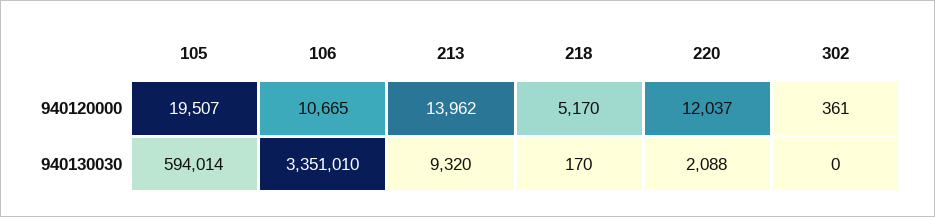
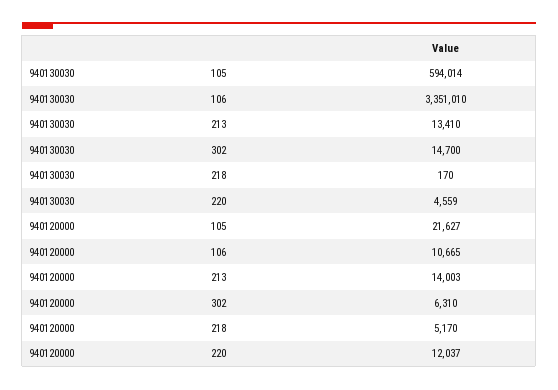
  {
    "105": {
-     "940120000": 19507,
+     "940120000": 21627,
      "940130030": 594014
    },
    "106": {
      "940120000": 10665,
      "940130030": 3351010
    },
    "213": {
-     "940120000": 13962,
+     "940120000": 14003,
-     "940130030": 9320
+     "940130030": 13410
    },
    "218": {
      "940120000": 5170,
      "940130030": 170
    },
    "220": {
      "940120000": 12037,
-     "940130030": 2088
+     "940130030": 4559
    },
    "302": {
-     "940120000": 361,
+     "940120000": 6310,
-     "940130030": 0
+     "940130030": 14700
    }
  }

